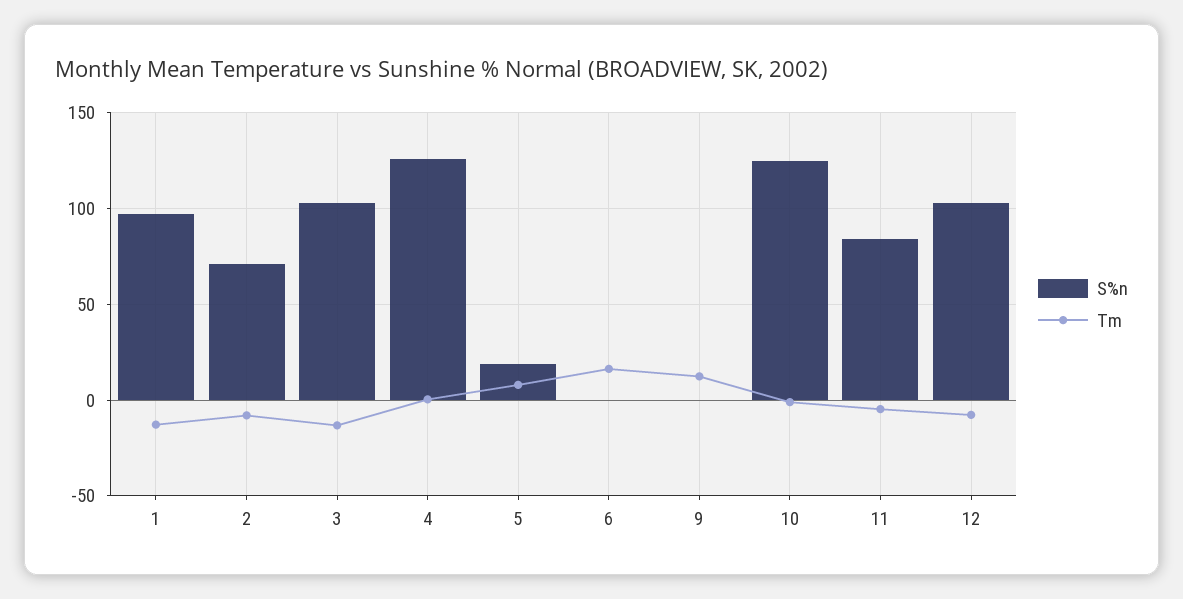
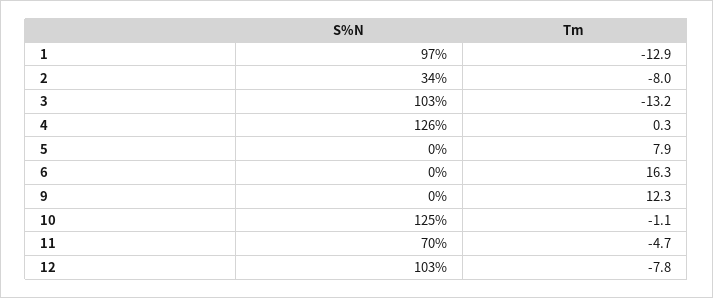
  {
    "S%n": {
      "1": 97,
-     "2": 70,
+     "2": 34,
      "3": 103,
      "4": 126,
-     "5": 20,
+     "5": 0,
      "6": 0,
      "9": 0,
      "10": 125,
-     "11": 85,
+     "11": 70,
      "12": 103
    },
    "Tm": {
      "1": -12.9,
      "2": -8,
      "3": -13.2,
      "4": 0.3,
      "5": 7.9,
      "6": 16.3,
      "9": 12.3,
      "10": -1.1,
      "11": -4.7,
      "12": -7.8
    }
  }

